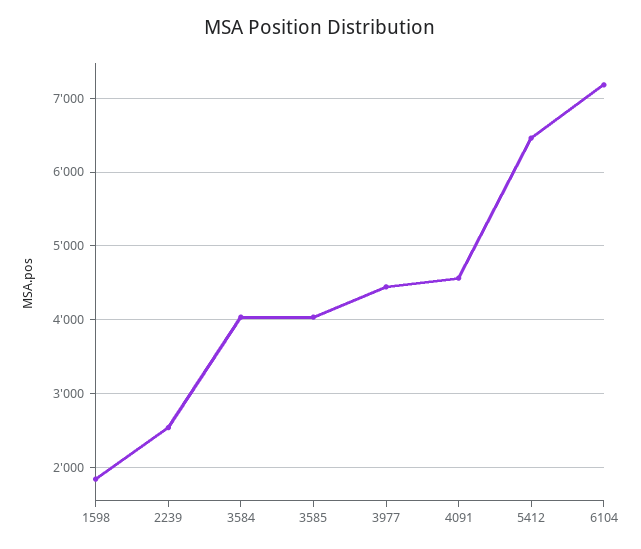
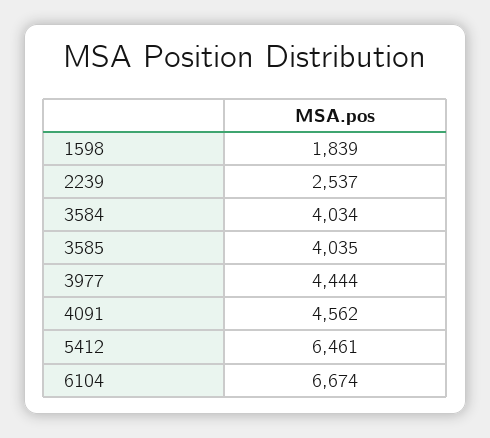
  {
    "1598": 1839,
    "2239": 2537,
    "3584": 4034,
    "3585": 4035,
    "3977": 4444,
    "4091": 4562,
    "5412": 6461,
-   "6104": 7200
+   "6104": 6674
  }

